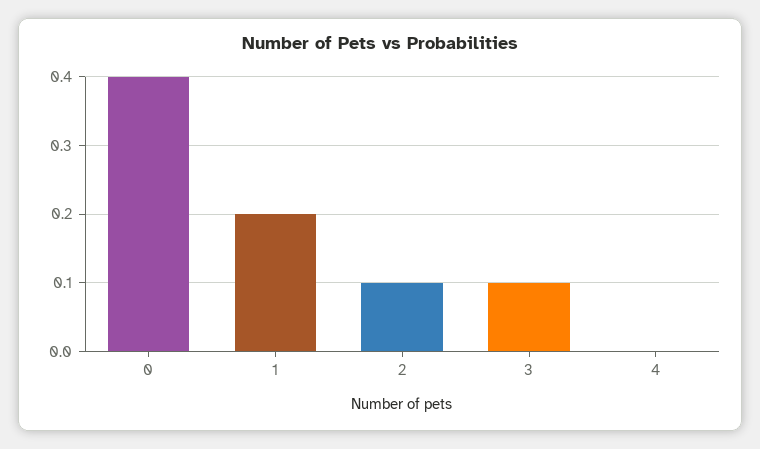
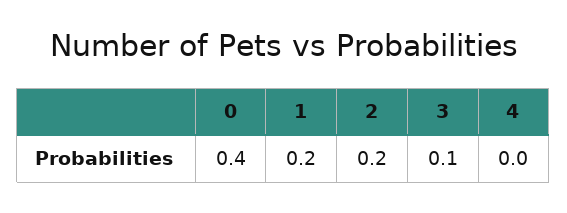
  {
    "0": 0.4,
    "1": 0.2,
-   "2": 0.1,
+   "2": 0.2,
    "3": 0.1,
    "4": 0
  }

